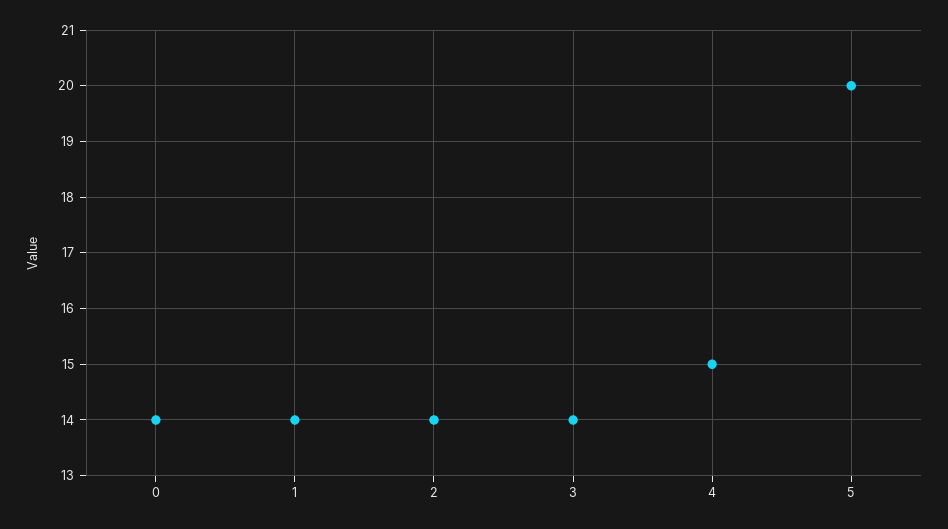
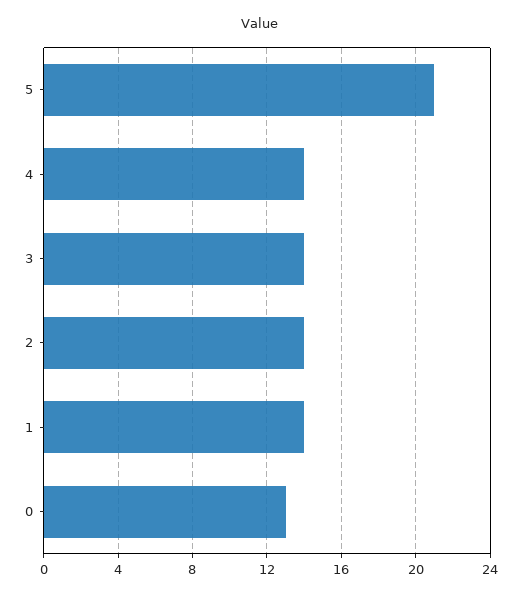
  {
-   "0": 14,
+   "0": 13,
    "1": 14,
    "2": 14,
    "3": 14,
-   "4": 15,
+   "4": 14,
-   "5": 20
+   "5": 21
  }

